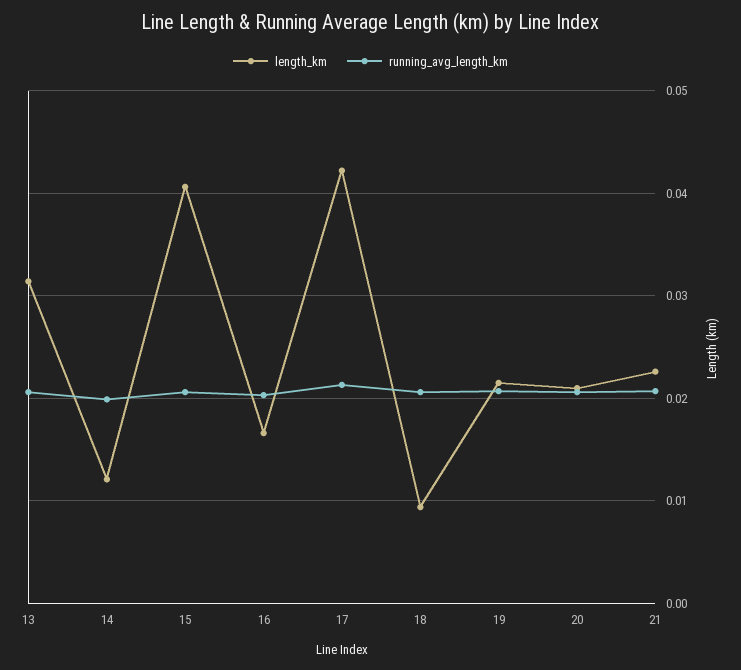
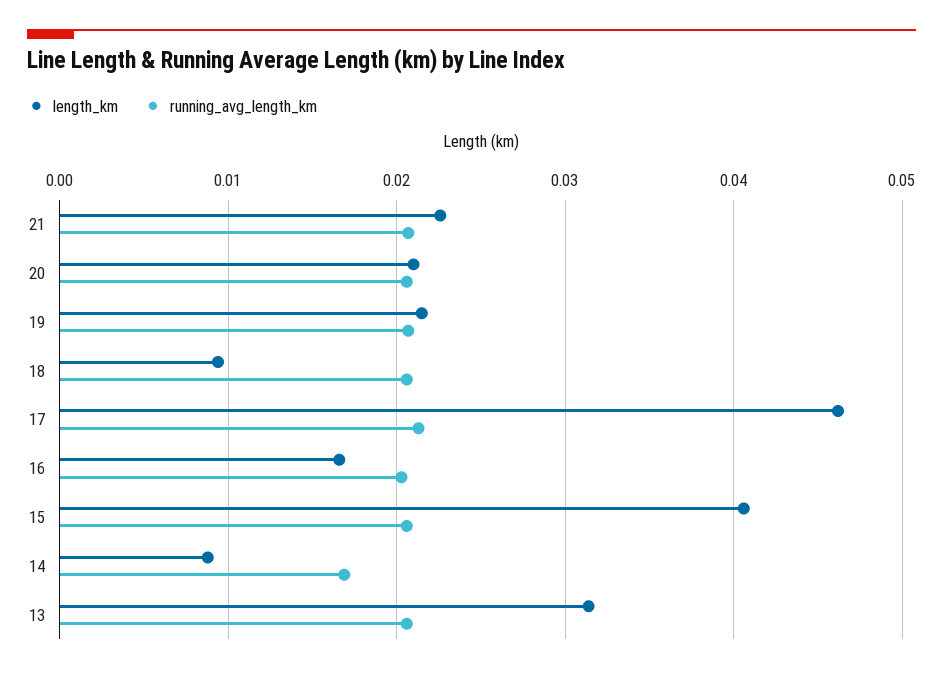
  {
    "length_km": {
      "13": 0.031,
-     "14": 0.012,
+     "14": 0.009,
      "15": 0.041,
      "16": 0.017,
-     "17": 0.042,
+     "17": 0.046,
      "18": 0.009,
      "19": 0.022,
      "20": 0.021,
      "21": 0.023
    },
    "running_avg_length_km": {
      "13": 0.021,
-     "14": 0.02,
+     "14": 0.017,
      "15": 0.021,
      "16": 0.02,
      "17": 0.021,
      "18": 0.021,
      "19": 0.021,
      "20": 0.021,
      "21": 0.021
    }
  }

